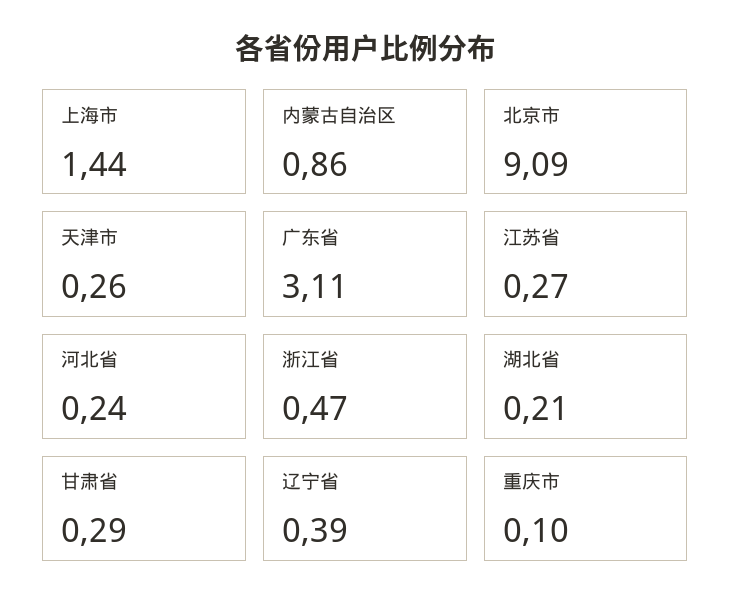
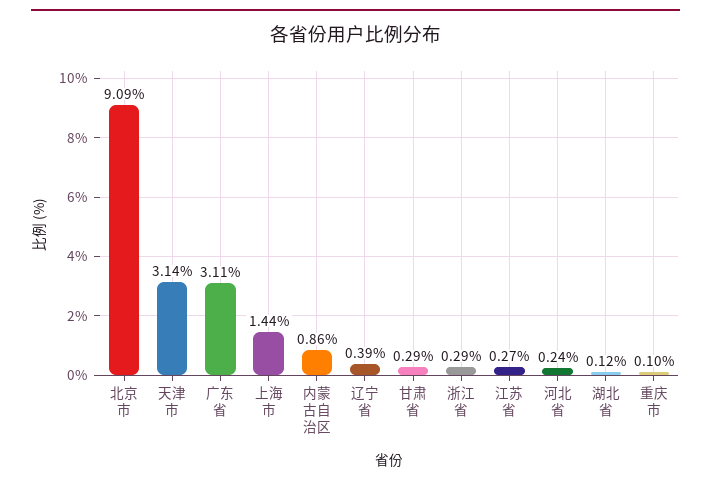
  {
    "上海市": 1.44,
    "内蒙古自治区": 0.86,
    "北京市": 9.09,
-   "天津市": 0.26,
+   "天津市": 3.14,
    "广东省": 3.11,
    "江苏省": 0.27,
    "河北省": 0.24,
-   "浙江省": 0.47,
+   "浙江省": 0.29,
-   "湖北省": 0.21,
+   "湖北省": 0.12,
    "甘肃省": 0.29,
    "辽宁省": 0.39,
    "重庆市": 0.1
  }

